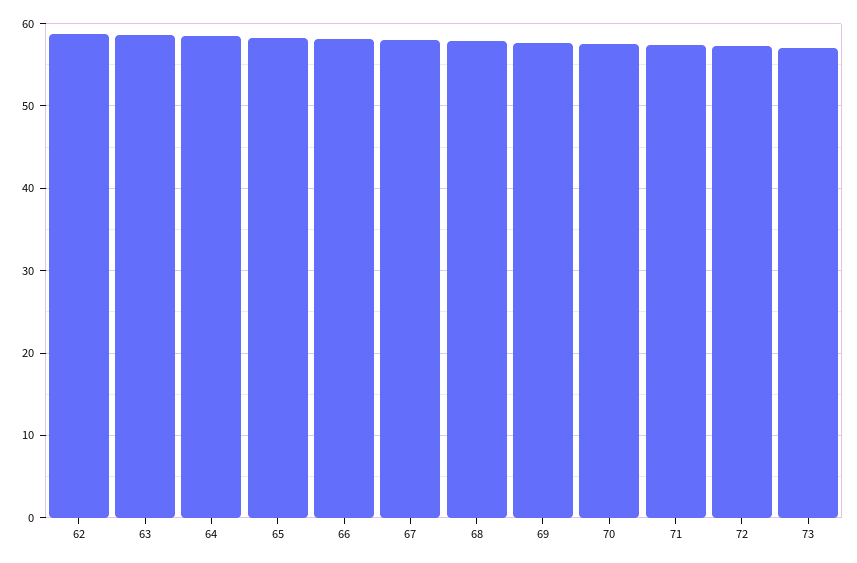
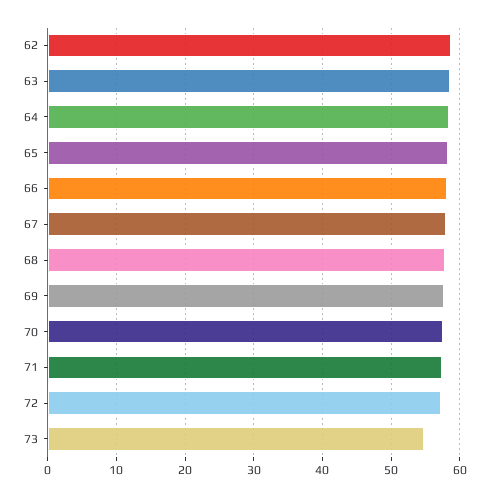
  {
    "62": 59,
    "63": 59,
    "64": 58,
    "65": 58,
    "66": 58,
    "67": 58,
    "68": 58,
    "69": 58,
    "70": 58,
    "71": 57,
    "72": 57,
-   "73": 57
+   "73": 55
  }

